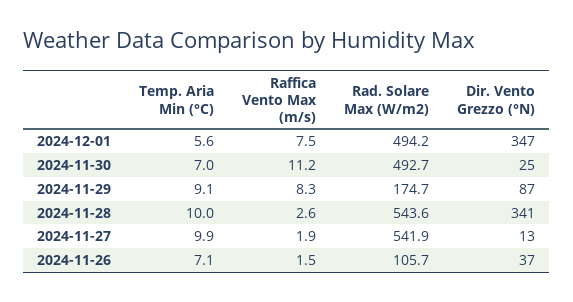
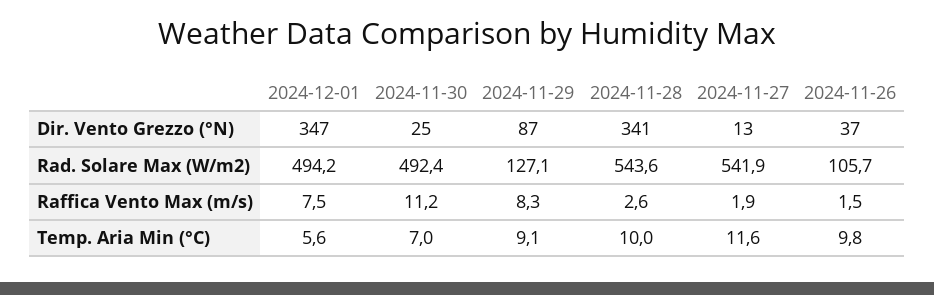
  {
    "Temp. Aria Min (°C)": {
      "2024-12-01": 5.6,
      "2024-11-30": 7,
      "2024-11-29": 9.1,
      "2024-11-28": 10,
-     "2024-11-27": 9.9,
+     "2024-11-27": 11.6,
-     "2024-11-26": 7.1
+     "2024-11-26": 9.8
    },
    "Raffica Vento Max (m/s)": {
      "2024-12-01": 7.5,
      "2024-11-30": 11.2,
      "2024-11-29": 8.3,
      "2024-11-28": 2.6,
      "2024-11-27": 1.9,
      "2024-11-26": 1.5
    },
    "Rad. Solare Max (W/m2)": {
      "2024-12-01": 494.2,
-     "2024-11-30": 492.7,
+     "2024-11-30": 492.4,
-     "2024-11-29": 174.7,
+     "2024-11-29": 127.1,
      "2024-11-28": 543.6,
      "2024-11-27": 541.9,
      "2024-11-26": 105.7
    },
    "Dir. Vento Grezzo (°N)": {
      "2024-12-01": 347,
      "2024-11-30": 25,
      "2024-11-29": 87,
      "2024-11-28": 341,
      "2024-11-27": 13,
      "2024-11-26": 37
    }
  }

